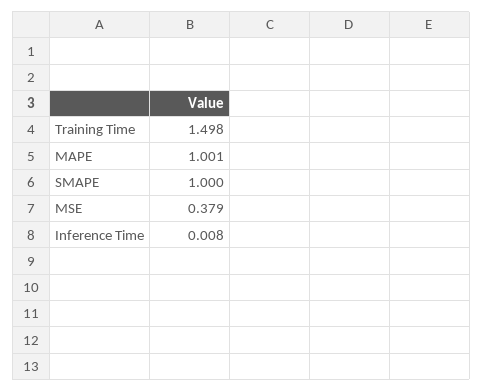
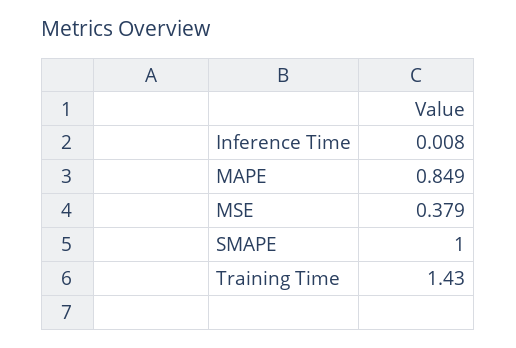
  {
-   "Training Time": 1.498,
+   "Training Time": 1.43,
-   "MAPE": 1.001,
+   "MAPE": 0.849,
    "SMAPE": 1,
    "MSE": 0.379,
    "Inference Time": 0.008
  }

